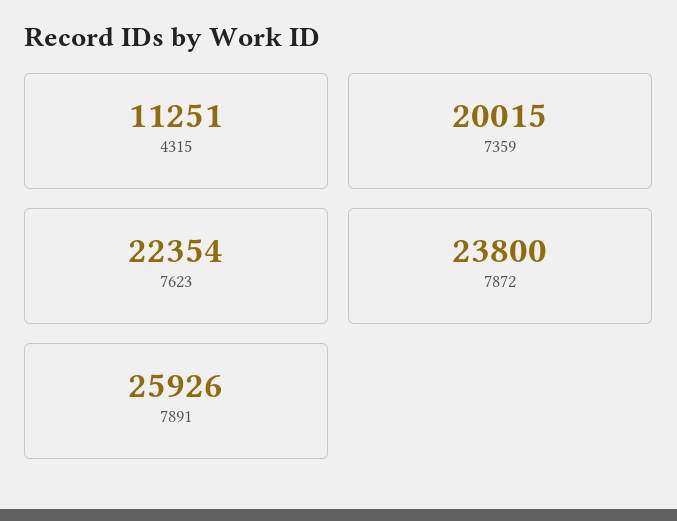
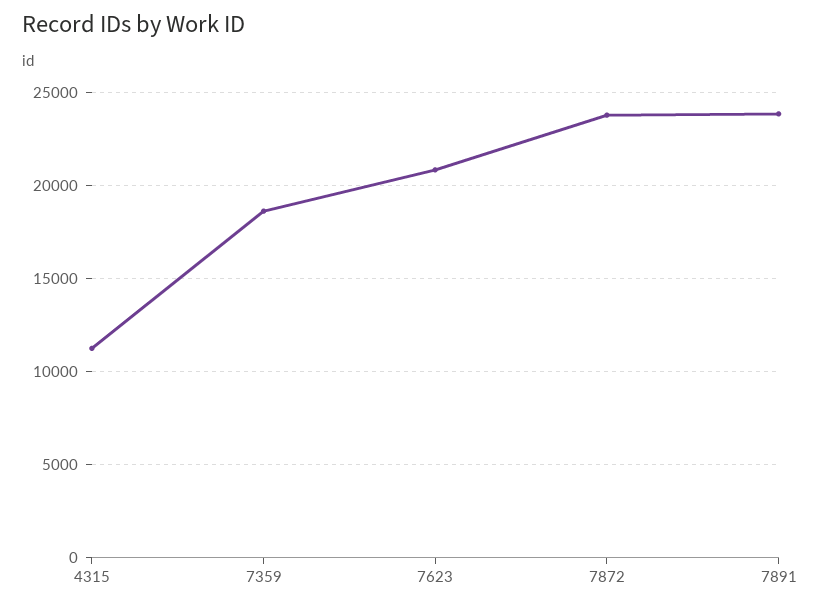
  {
    "4315": 11251,
-   "7359": 20015,
+   "7359": 18500,
-   "7623": 22354,
+   "7623": 21000,
    "7872": 23800,
-   "7891": 25926
+   "7891": 24000
  }

